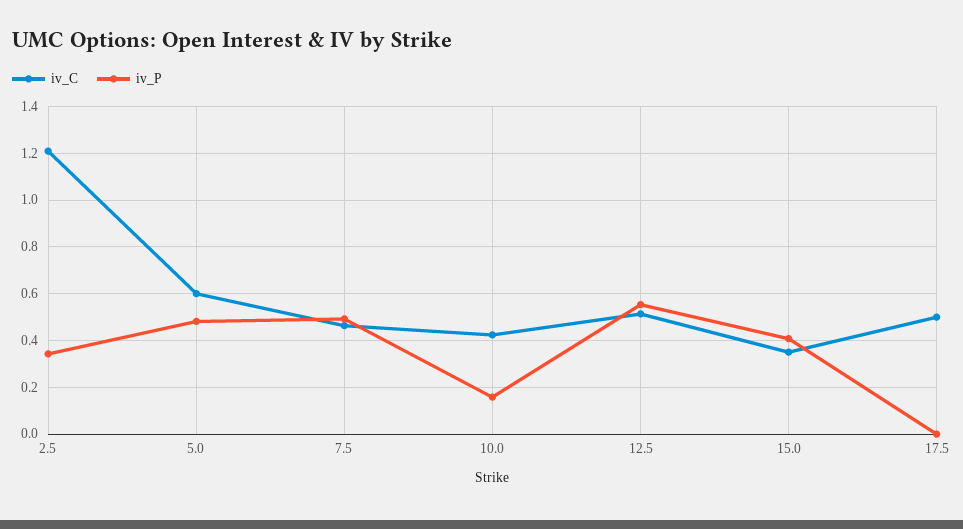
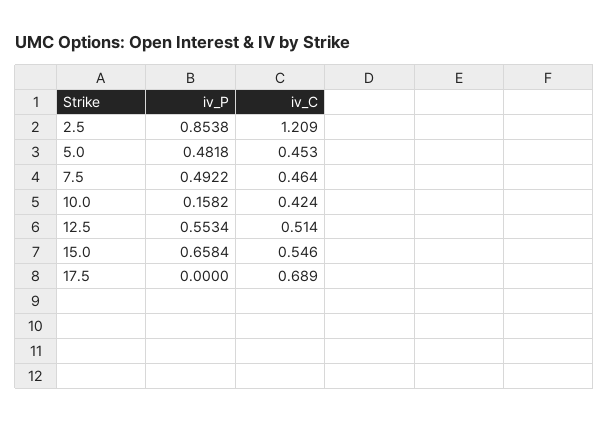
  {
    "iv_C": {
      "2.5": 1.209,
-     "5.0": 0.6,
+     "5.0": 0.453,
      "7.5": 0.464,
      "10.0": 0.424,
      "12.5": 0.514,
-     "15.0": 0.35,
+     "15.0": 0.546,
-     "17.5": 0.5
+     "17.5": 0.689
    },
    "iv_P": {
-     "2.5": 0.35,
+     "2.5": 0.8538,
      "5.0": 0.4818,
      "7.5": 0.4922,
      "10.0": 0.1582,
      "12.5": 0.5534,
-     "15.0": 0.4,
+     "15.0": 0.6584,
      "17.5": 0
    }
  }

